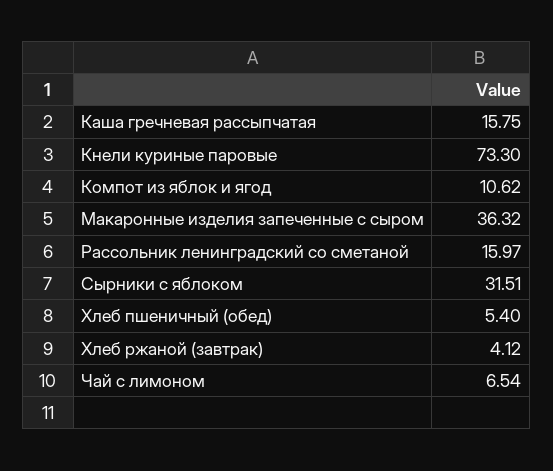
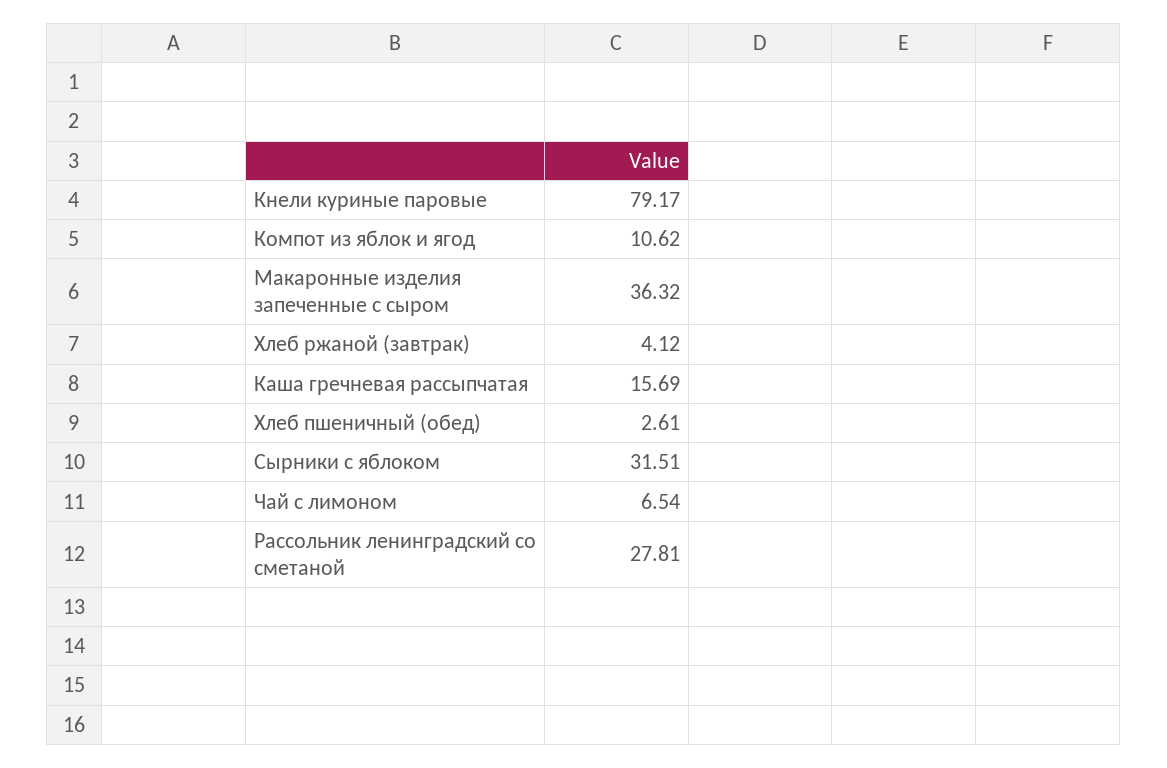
  {
-   "Каша гречневая рассыпчатая": 15.75,
+   "Каша гречневая рассыпчатая": 15.69,
-   "Кнели куриные паровые": 73.3,
+   "Кнели куриные паровые": 79.17,
    "Компот из яблок и ягод": 10.62,
    "Макаронные изделия запеченные с сыром": 36.32,
-   "Рассольник ленинградский со сметаной": 15.97,
+   "Рассольник ленинградский со сметаной": 27.81,
    "Сырники с яблоком": 31.51,
-   "Хлеб пшеничный (обед)": 5.4,
+   "Хлеб пшеничный (обед)": 2.61,
    "Хлеб ржаной (завтрак)": 4.12,
    "Чай с лимоном": 6.54
  }

